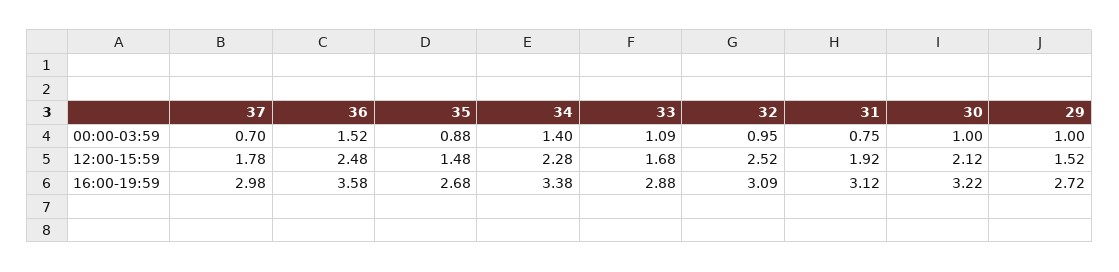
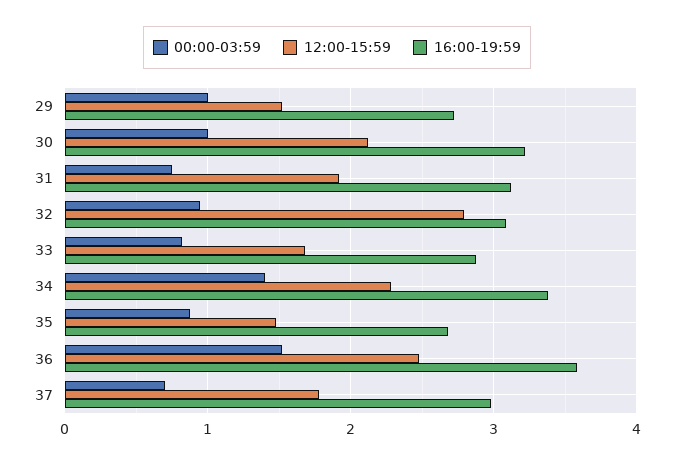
  {
    "00:00-03:59": {
      "37": 0.7,
      "36": 1.52,
      "35": 0.88,
      "34": 1.4,
-     "33": 1.09,
+     "33": 0.8,
      "32": 0.95,
      "31": 0.75,
      "30": 1,
      "29": 1
    },
    "12:00-15:59": {
      "37": 1.78,
      "36": 2.48,
      "35": 1.48,
      "34": 2.28,
      "33": 1.68,
-     "32": 2.52,
+     "32": 2.8,
      "31": 1.92,
      "30": 2.12,
      "29": 1.52
    },
    "16:00-19:59": {
      "37": 2.98,
      "36": 3.58,
      "35": 2.68,
      "34": 3.38,
      "33": 2.88,
      "32": 3.09,
      "31": 3.12,
      "30": 3.22,
      "29": 2.72
    }
  }

